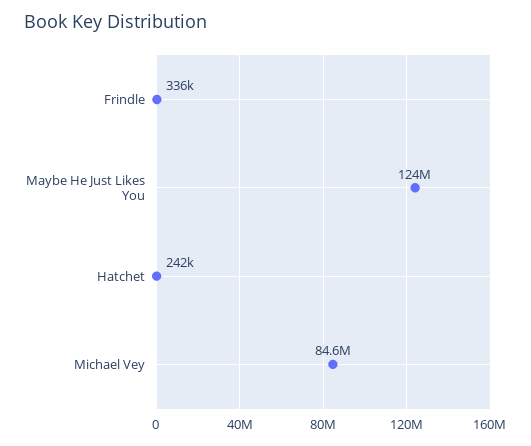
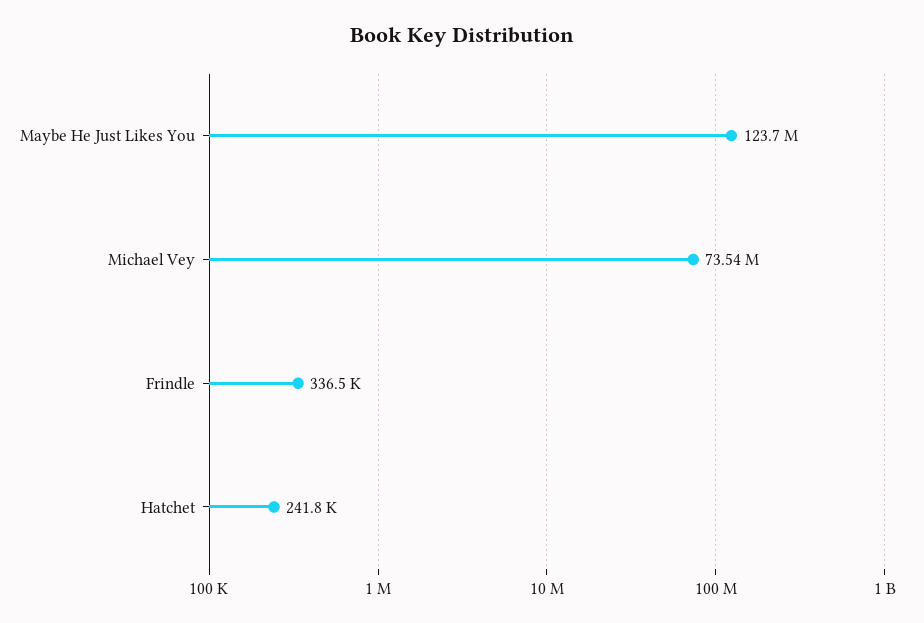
  {
    "Frindle": 336500,
    "Maybe He Just Likes You": 123700000,
    "Hatchet": 241800,
-   "Michael Vey": 84600000
+   "Michael Vey": 73540000
  }

